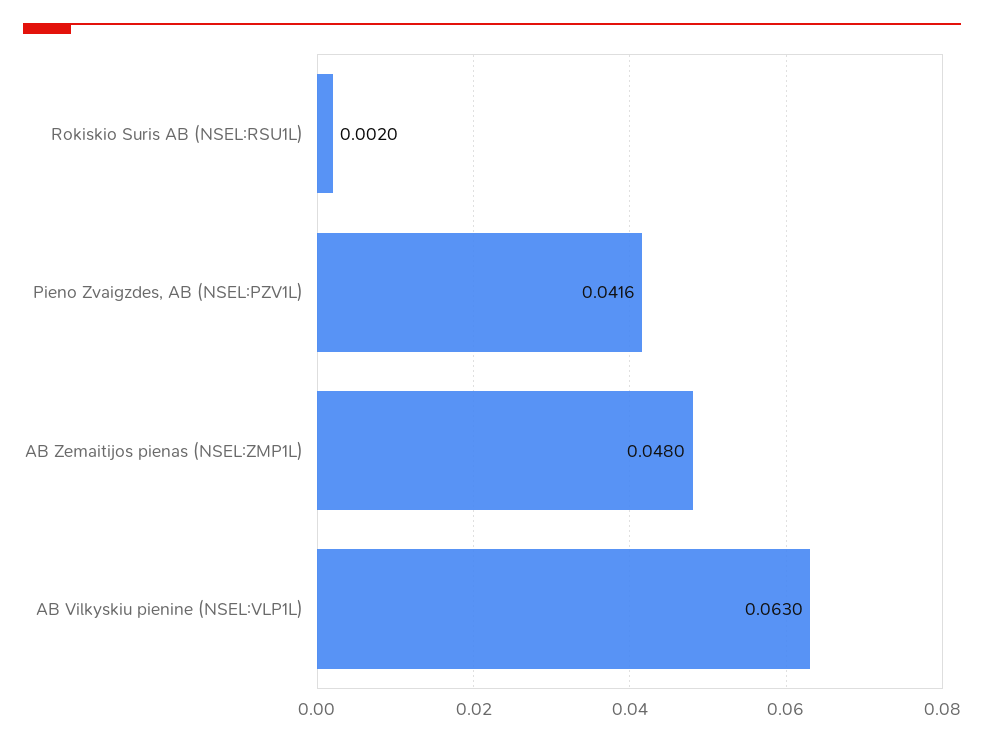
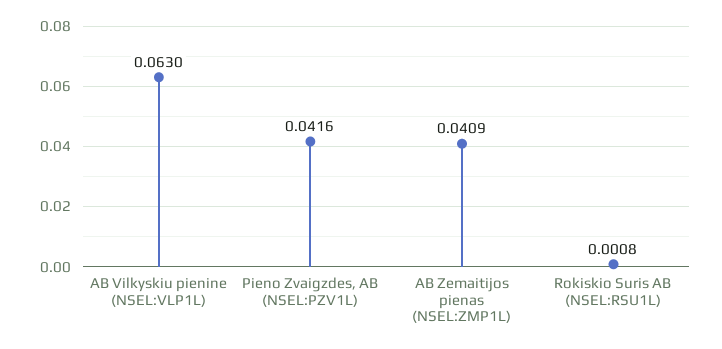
  {
-   "Rokiskio Suris AB (NSEL:RSU1L)": 0.002,
+   "Rokiskio Suris AB (NSEL:RSU1L)": 0.0008,
    "Pieno Zvaigzdes, AB (NSEL:PZV1L)": 0.0416,
-   "AB Zemaitijos pienas (NSEL:ZMP1L)": 0.048,
+   "AB Zemaitijos pienas (NSEL:ZMP1L)": 0.0409,
    "AB Vilkyskiu pienine (NSEL:VLP1L)": 0.063
  }

